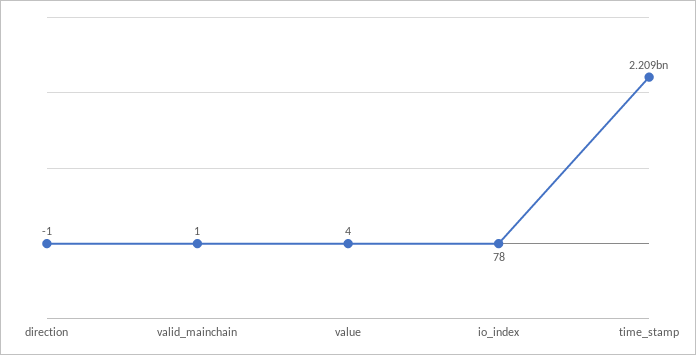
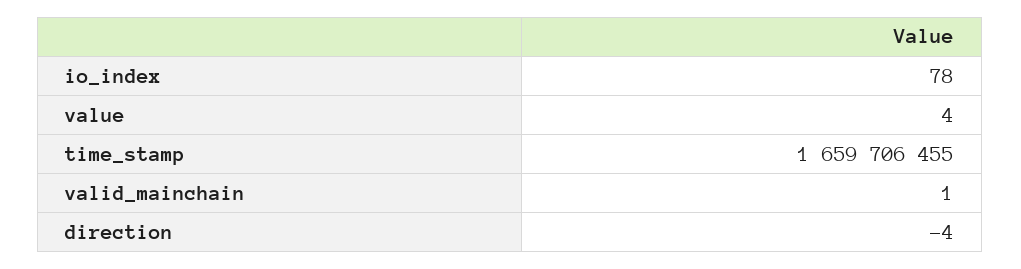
  {
-   "direction": -1,
+   "direction": -4,
    "valid_mainchain": 1,
    "value": 4,
    "io_index": 78,
-   "time_stamp": 2209000000
+   "time_stamp": 1659706455
  }

